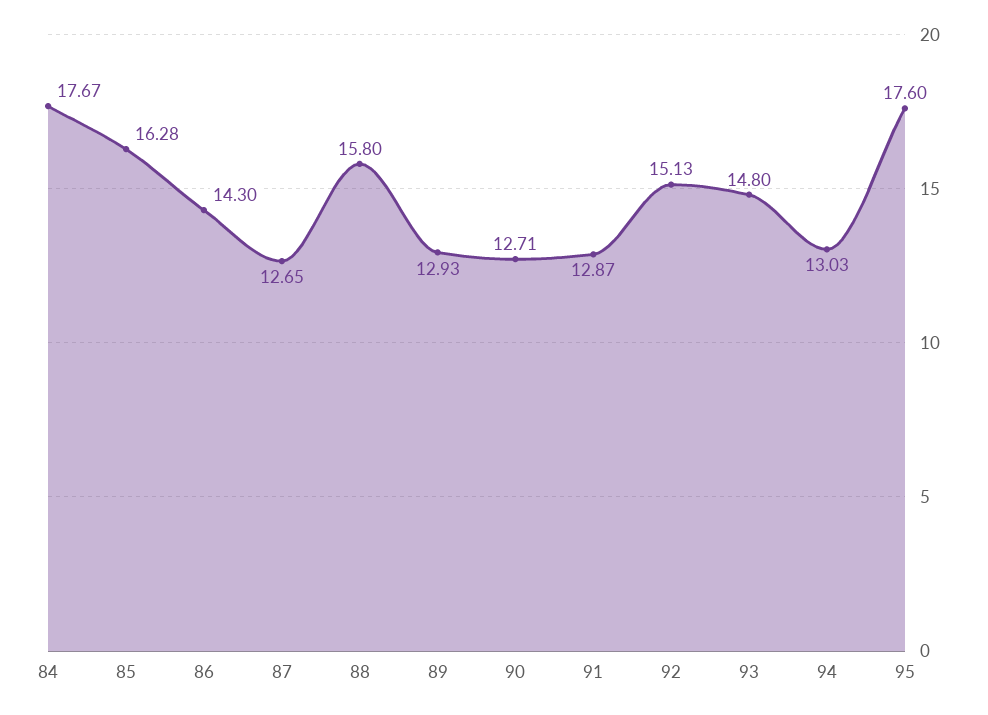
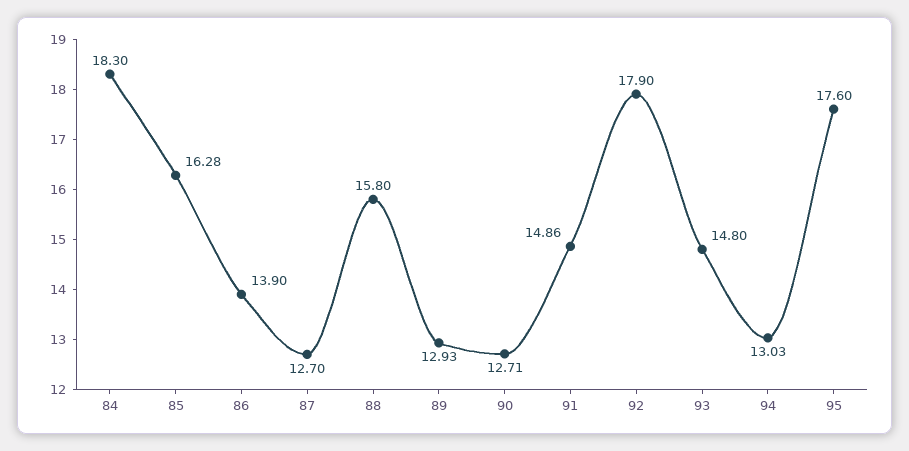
  {
-   "84": 17.67,
+   "84": 18.3,
    "85": 16.28,
-   "86": 14.3,
+   "86": 13.9,
-   "87": 12.65,
+   "87": 12.7,
    "88": 15.8,
    "89": 12.93,
    "90": 12.71,
-   "91": 12.87,
+   "91": 14.86,
-   "92": 15.13,
+   "92": 17.9,
    "93": 14.8,
    "94": 13.03,
    "95": 17.6
  }

